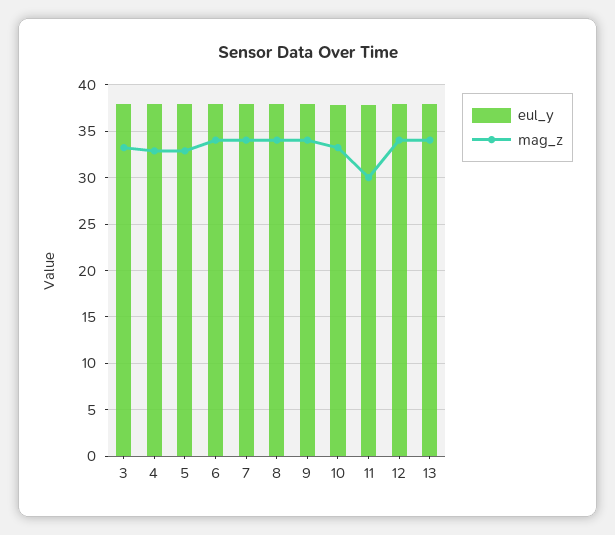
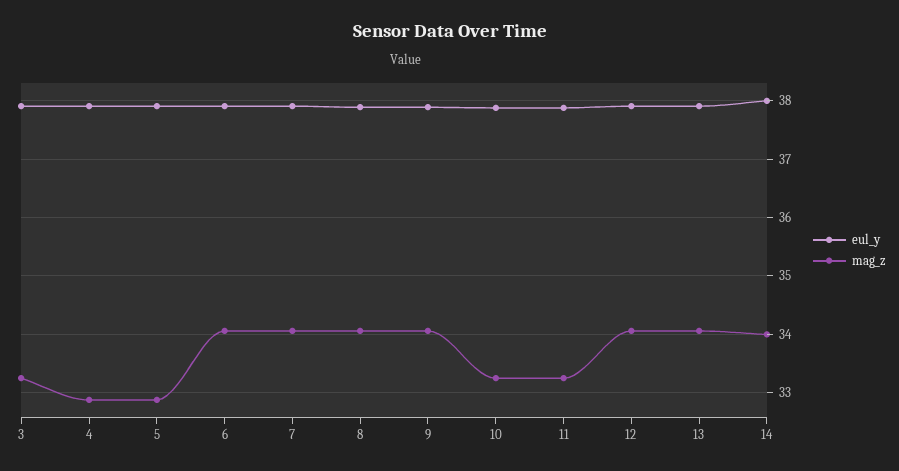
  {
    "eul_y": {
      "3": 38,
      "4": 38,
      "5": 38,
      "6": 38,
      "7": 38,
      "8": 37.8,
      "9": 37.8,
      "10": 37.8,
      "11": 37.8,
      "12": 38,
-     "13": 38
+     "13": 38,
+     "14": 38
    },
    "mag_z": {
      "3": 33.2,
      "4": 32.8,
      "5": 32.8,
      "6": 34,
      "7": 34,
      "8": 34,
      "9": 34,
      "10": 33.2,
-     "11": 30,
+     "11": 33.2,
      "12": 34,
-     "13": 34
+     "13": 34,
+     "14": 34
    }
  }

